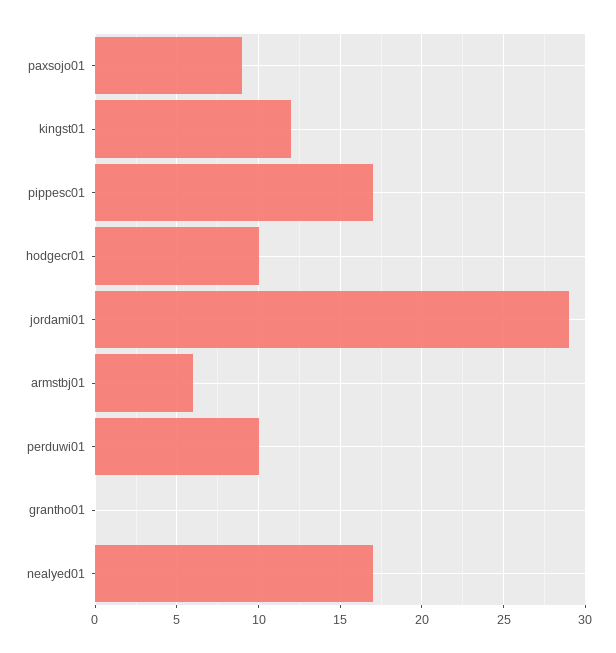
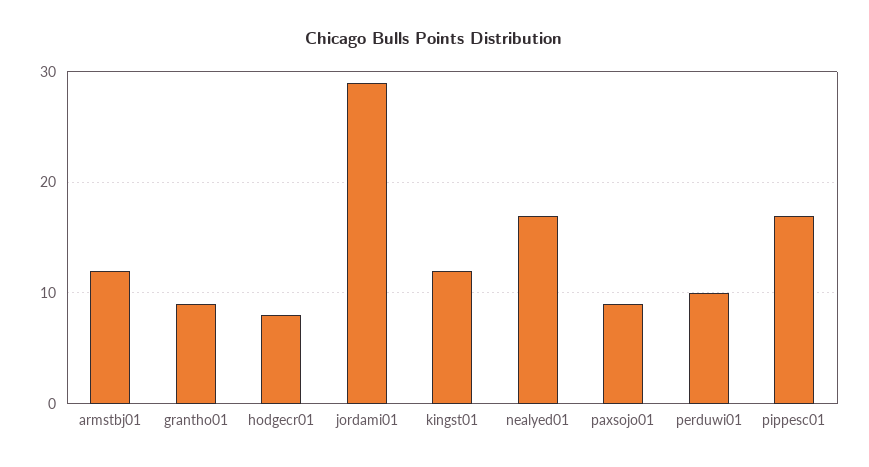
  {
    "paxsojo01": 9,
    "kingst01": 12,
    "pippesc01": 17,
-   "hodgecr01": 10,
+   "hodgecr01": 8,
    "jordami01": 29,
-   "armstbj01": 6,
+   "armstbj01": 12,
    "perduwi01": 10,
-   "grantho01": 0,
+   "grantho01": 9,
    "nealyed01": 17
  }

